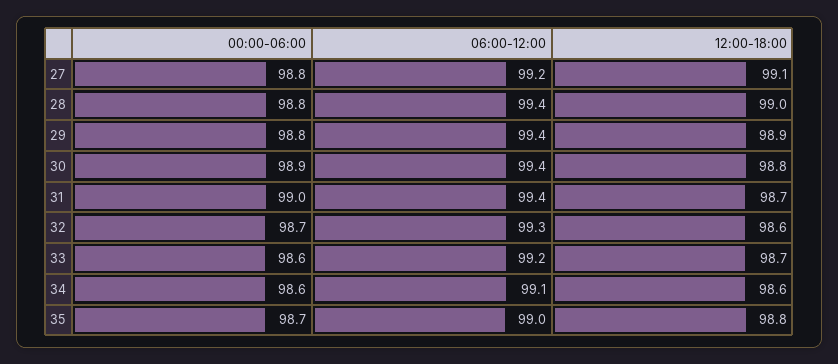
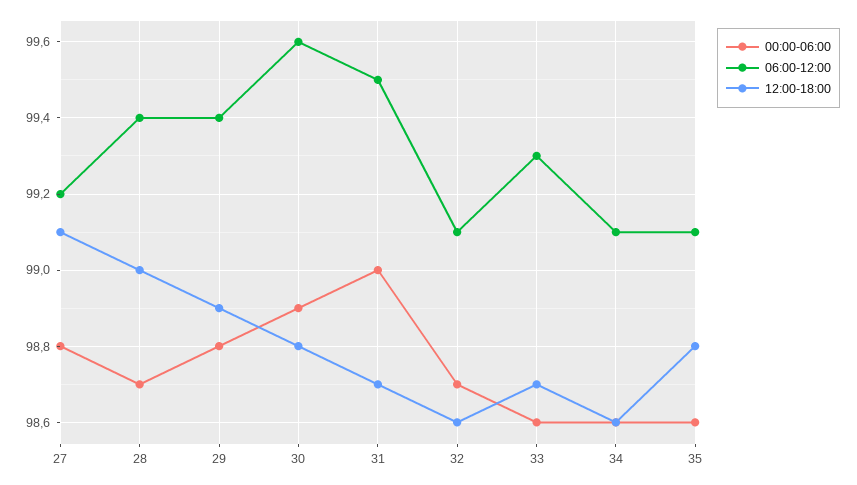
  {
    "00:00-06:00": {
      "27": 98.8,
-     "28": 98.8,
+     "28": 98.7,
      "29": 98.8,
      "30": 98.9,
      "31": 99,
      "32": 98.7,
      "33": 98.6,
      "34": 98.6,
-     "35": 98.7
+     "35": 98.6
    },
    "06:00-12:00": {
      "27": 99.2,
      "28": 99.4,
      "29": 99.4,
-     "30": 99.4,
+     "30": 99.6,
-     "31": 99.4,
+     "31": 99.5,
-     "32": 99.3,
+     "32": 99.1,
-     "33": 99.2,
+     "33": 99.3,
      "34": 99.1,
-     "35": 99
+     "35": 99.1
    },
    "12:00-18:00": {
      "27": 99.1,
      "28": 99,
      "29": 98.9,
      "30": 98.8,
      "31": 98.7,
      "32": 98.6,
      "33": 98.7,
      "34": 98.6,
      "35": 98.8
    }
  }

